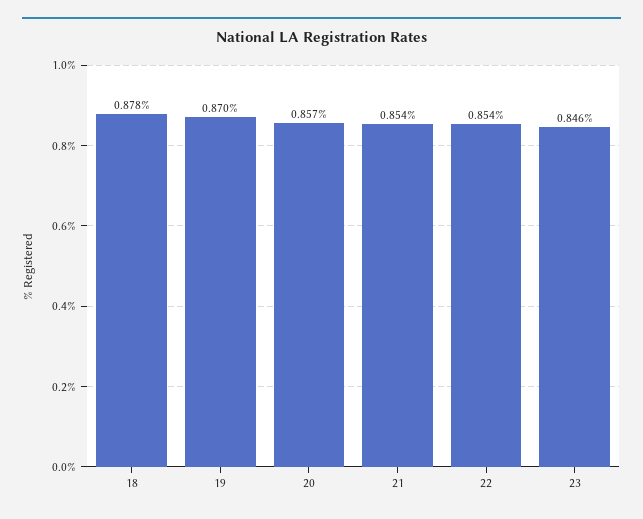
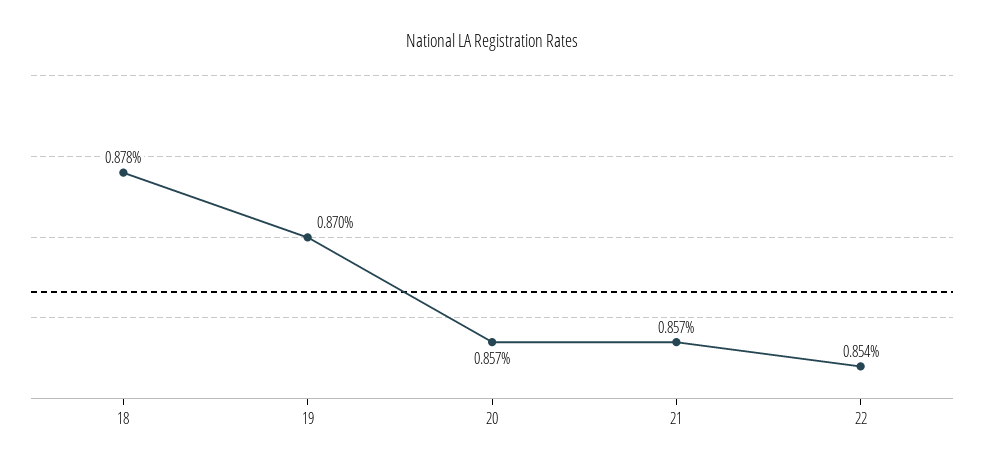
  {
    "18": 0.878,
    "19": 0.87,
    "20": 0.857,
-   "21": 0.854,
+   "21": 0.857,
-   "22": 0.854,
+   "22": 0.854
-   "23": 0.846
  }

